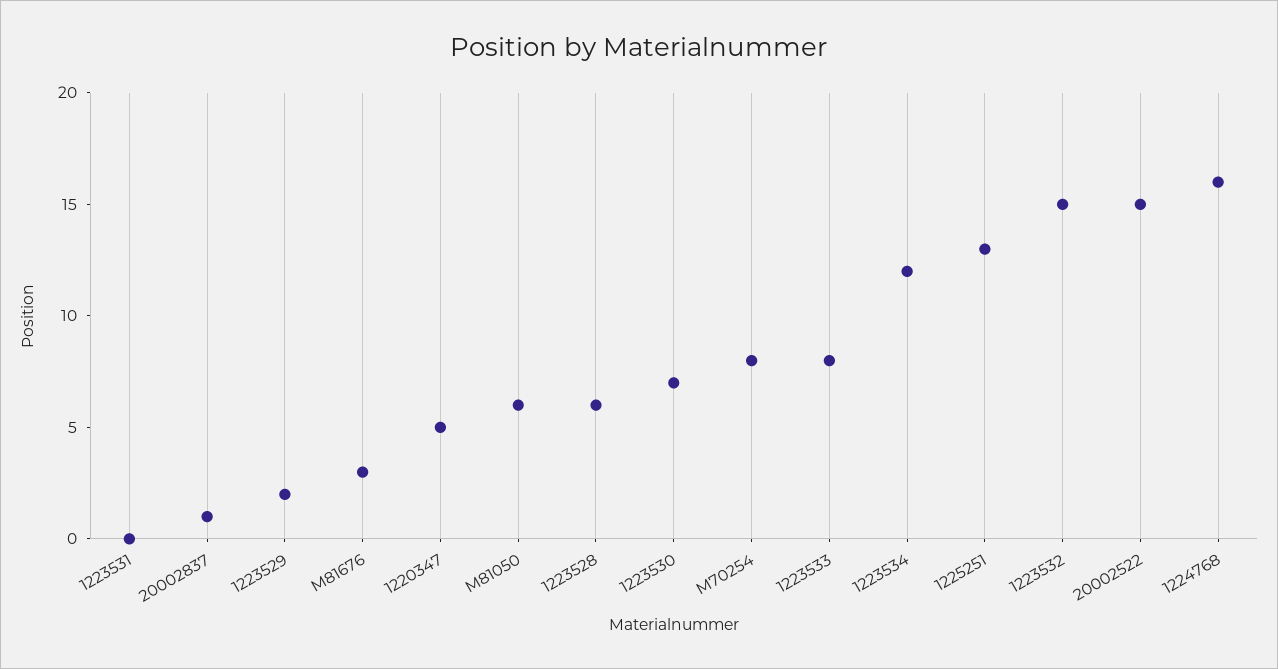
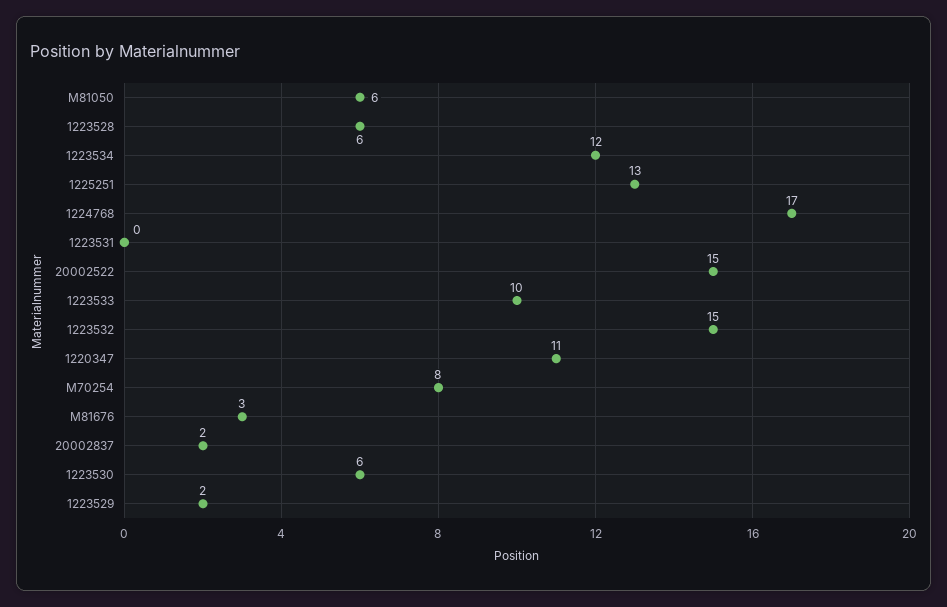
  {
    "1223531": 0,
-   "20002837": 1,
+   "20002837": 2,
    "1223529": 2,
    "M81676": 3,
-   "1220347": 5,
+   "1220347": 11,
    "M81050": 6,
    "1223528": 6,
-   "1223530": 7,
+   "1223530": 6,
    "M70254": 8,
-   "1223533": 8,
+   "1223533": 10,
    "1223534": 12,
    "1225251": 13,
    "1223532": 15,
    "20002522": 15,
-   "1224768": 16
+   "1224768": 17
  }

